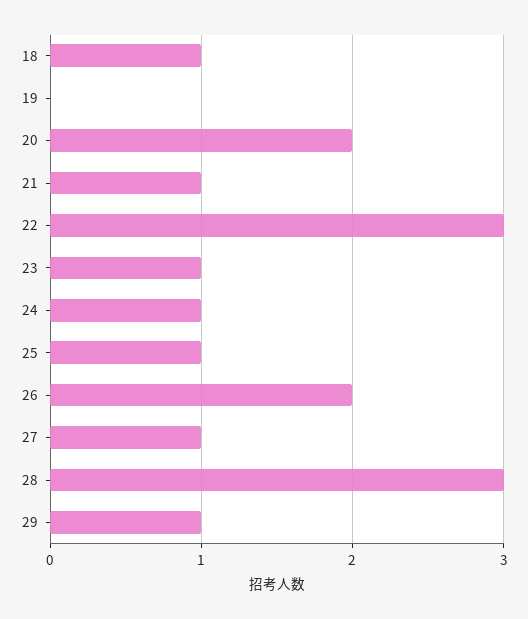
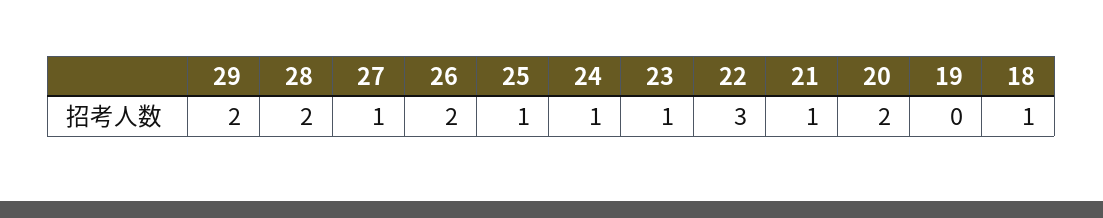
  {
    "18": 1,
    "19": 0,
    "20": 2,
    "21": 1,
    "22": 3,
    "23": 1,
    "24": 1,
    "25": 1,
    "26": 2,
    "27": 1,
-   "28": 3,
+   "28": 2,
-   "29": 1
+   "29": 2
  }

